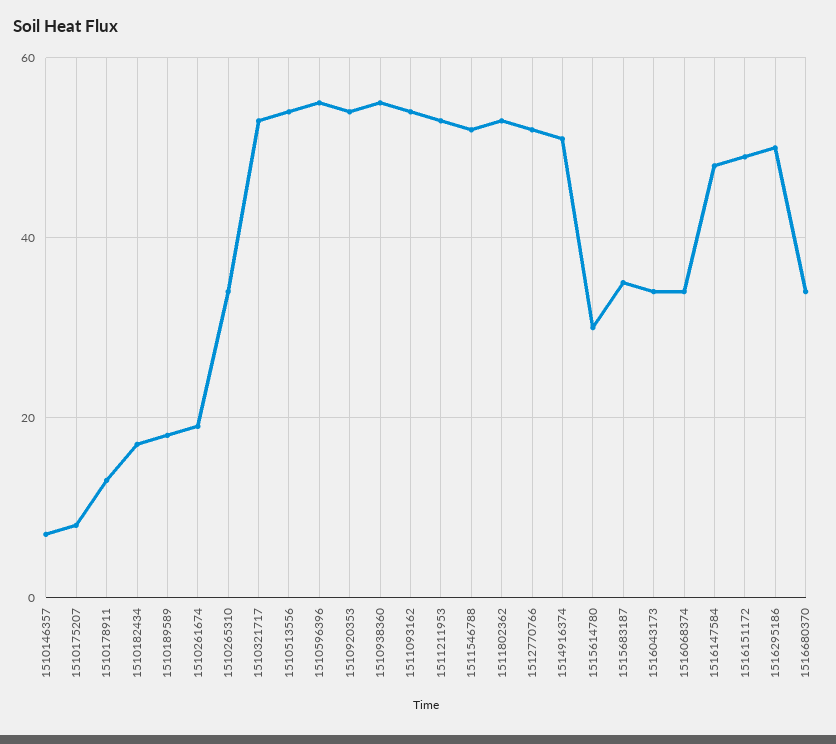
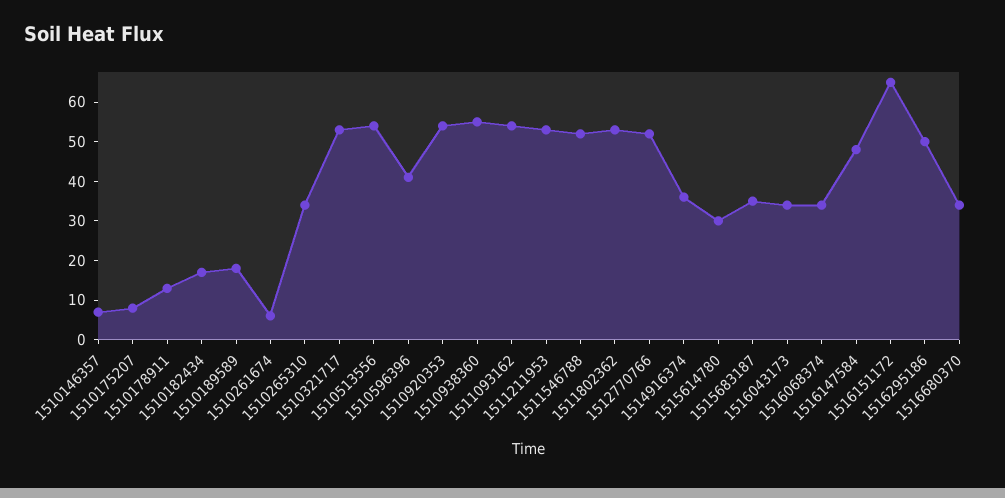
  {
    "1510146357": 5,
    "1510175207": 10,
    "1510178911": 15,
    "1510182434": 15,
    "1510189589": 20,
-   "1510261674": 20,
+   "1510261674": 5,
    "1510265310": 35,
    "1510321717": 55,
    "1510513556": 55,
-   "1510596396": 55,
+   "1510596396": 40,
    "1510920353": 55,
    "1510938360": 55,
    "1511093162": 55,
    "1511211953": 55,
    "1511546788": 50,
    "1511802362": 55,
    "1512770766": 50,
-   "1514916374": 50,
+   "1514916374": 35,
    "1515614780": 30,
    "1515683187": 35,
    "1516043173": 35,
    "1516068374": 35,
    "1516147584": 50,
-   "1516151172": 50,
+   "1516151172": 65,
    "1516295186": 50,
    "1516680370": 35
  }

